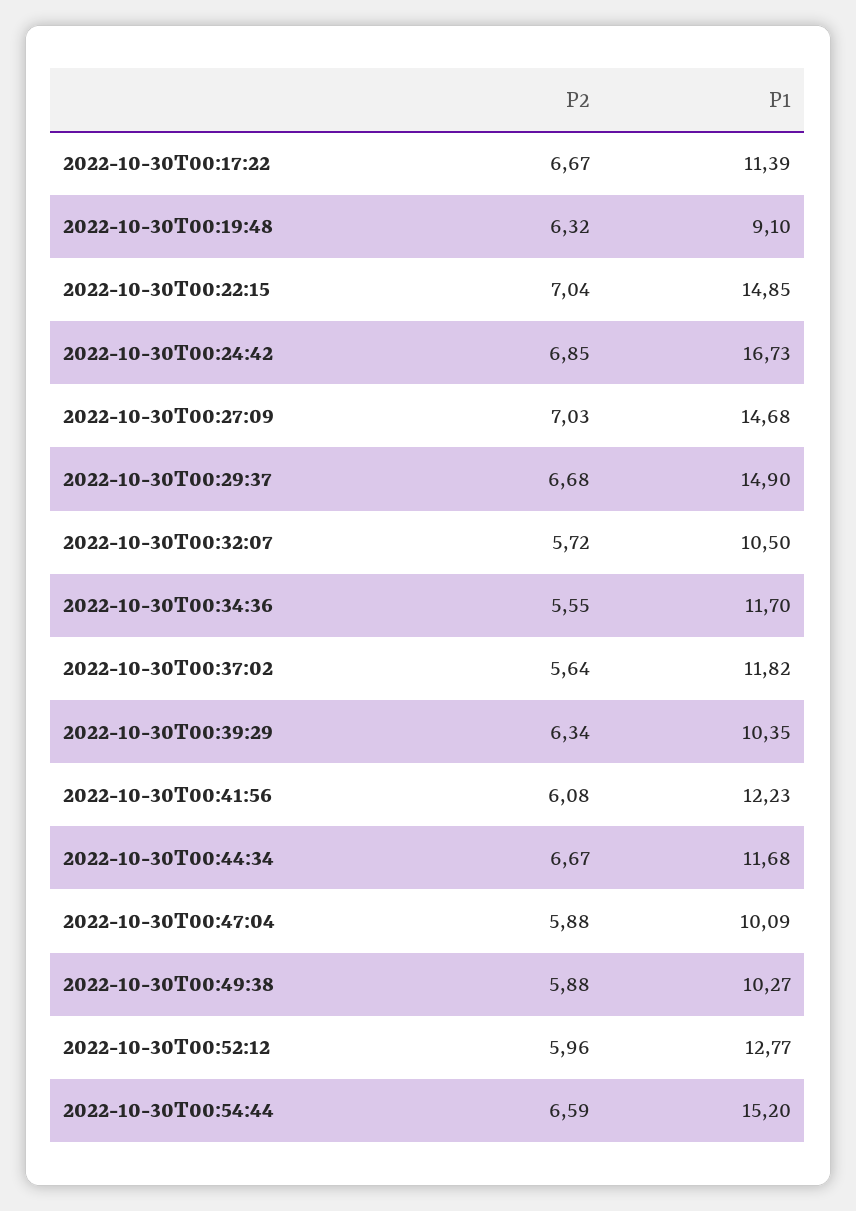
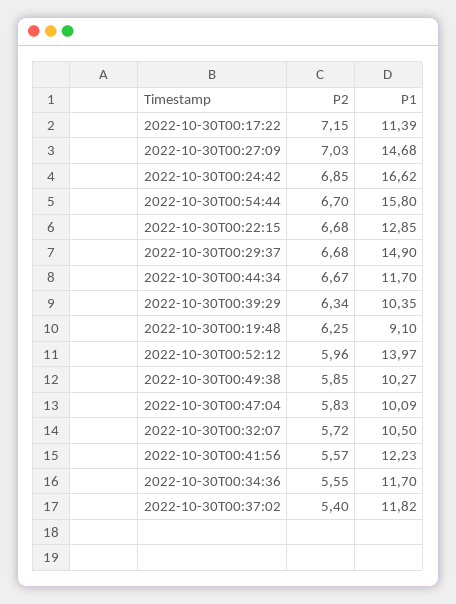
  {
    "P2": {
-     "2022-10-30T00:17:22": 6.67,
+     "2022-10-30T00:17:22": 7.15,
-     "2022-10-30T00:19:48": 6.32,
+     "2022-10-30T00:19:48": 6.25,
-     "2022-10-30T00:22:15": 7.04,
+     "2022-10-30T00:22:15": 6.68,
      "2022-10-30T00:24:42": 6.85,
      "2022-10-30T00:27:09": 7.03,
      "2022-10-30T00:29:37": 6.68,
      "2022-10-30T00:32:07": 5.72,
      "2022-10-30T00:34:36": 5.55,
-     "2022-10-30T00:37:02": 5.64,
+     "2022-10-30T00:37:02": 5.4,
      "2022-10-30T00:39:29": 6.34,
-     "2022-10-30T00:41:56": 6.08,
+     "2022-10-30T00:41:56": 5.57,
      "2022-10-30T00:44:34": 6.67,
-     "2022-10-30T00:47:04": 5.88,
+     "2022-10-30T00:47:04": 5.83,
-     "2022-10-30T00:49:38": 5.88,
+     "2022-10-30T00:49:38": 5.85,
      "2022-10-30T00:52:12": 5.96,
-     "2022-10-30T00:54:44": 6.59
+     "2022-10-30T00:54:44": 6.7
    },
    "P1": {
      "2022-10-30T00:17:22": 11.39,
      "2022-10-30T00:19:48": 9.1,
-     "2022-10-30T00:22:15": 14.85,
+     "2022-10-30T00:22:15": 12.85,
-     "2022-10-30T00:24:42": 16.73,
+     "2022-10-30T00:24:42": 16.62,
      "2022-10-30T00:27:09": 14.68,
      "2022-10-30T00:29:37": 14.9,
      "2022-10-30T00:32:07": 10.5,
      "2022-10-30T00:34:36": 11.7,
      "2022-10-30T00:37:02": 11.82,
      "2022-10-30T00:39:29": 10.35,
      "2022-10-30T00:41:56": 12.23,
-     "2022-10-30T00:44:34": 11.68,
+     "2022-10-30T00:44:34": 11.7,
      "2022-10-30T00:47:04": 10.09,
      "2022-10-30T00:49:38": 10.27,
-     "2022-10-30T00:52:12": 12.77,
+     "2022-10-30T00:52:12": 13.97,
-     "2022-10-30T00:54:44": 15.2
+     "2022-10-30T00:54:44": 15.8
    }
  }

